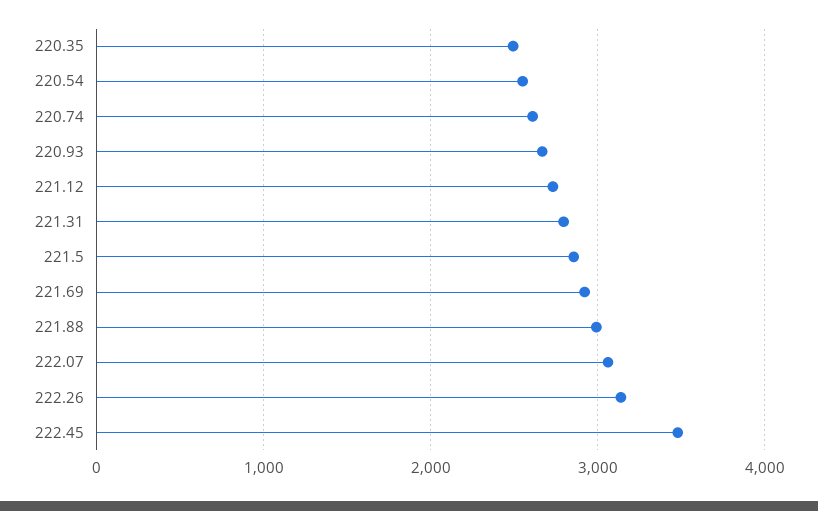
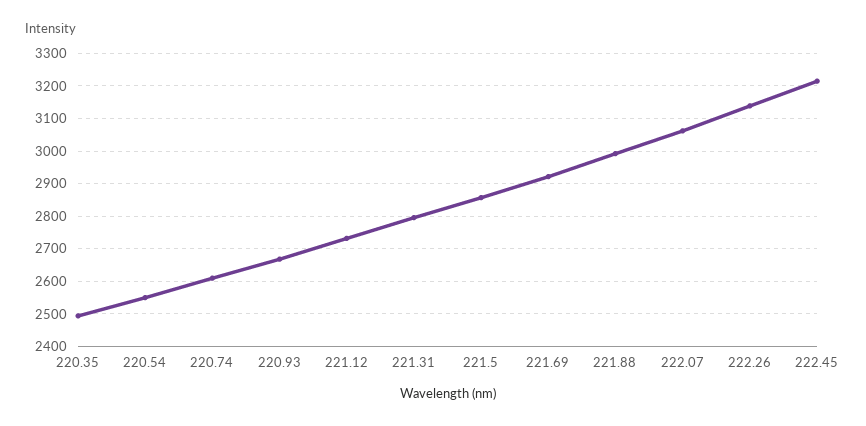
  {
    "220.35": 2500,
    "220.54": 2560,
    "220.74": 2620,
    "220.93": 2660,
    "221.12": 2740,
    "221.31": 2800,
    "221.5": 2860,
    "221.69": 2920,
    "221.88": 3000,
    "222.07": 3060,
    "222.26": 3140,
-   "222.45": 3500
+   "222.45": 3220
  }

